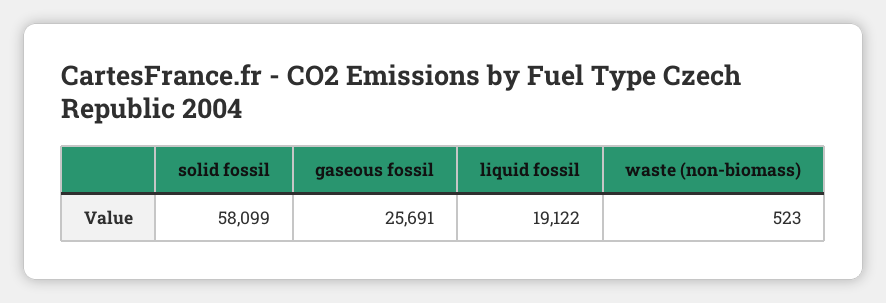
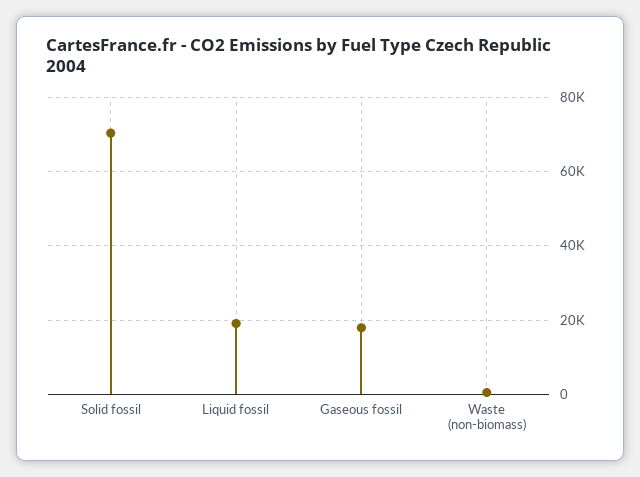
  {
-   "solid fossil": 58099,
+   "solid fossil": 70000,
-   "gaseous fossil": 25691,
+   "gaseous fossil": 18000,
    "liquid fossil": 19122,
    "waste (non-biomass)": 523
  }

